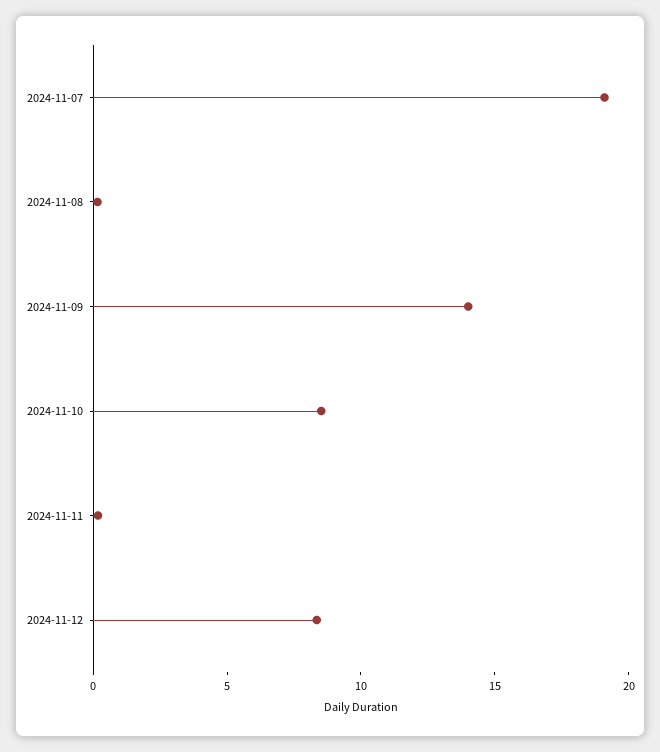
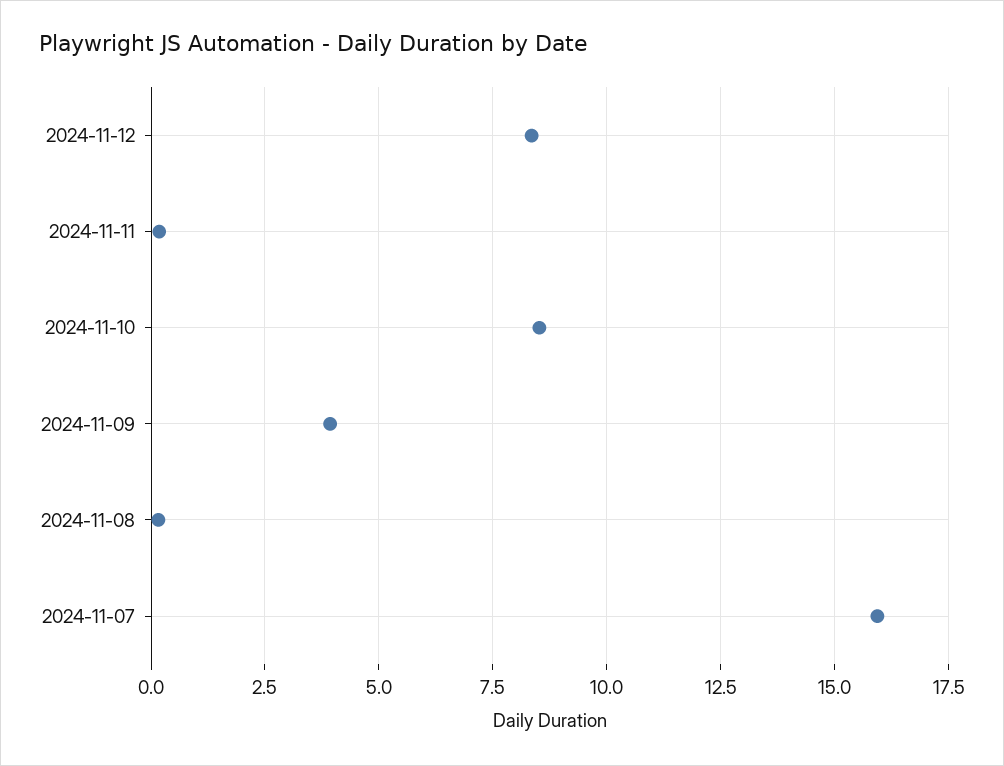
  {
-   "2024-11-07": 19,
+   "2024-11-07": 16,
    "2024-11-08": 0.25,
-   "2024-11-09": 14,
+   "2024-11-09": 4,
    "2024-11-10": 8.5,
    "2024-11-11": 0.25,
    "2024-11-12": 8.25
  }

